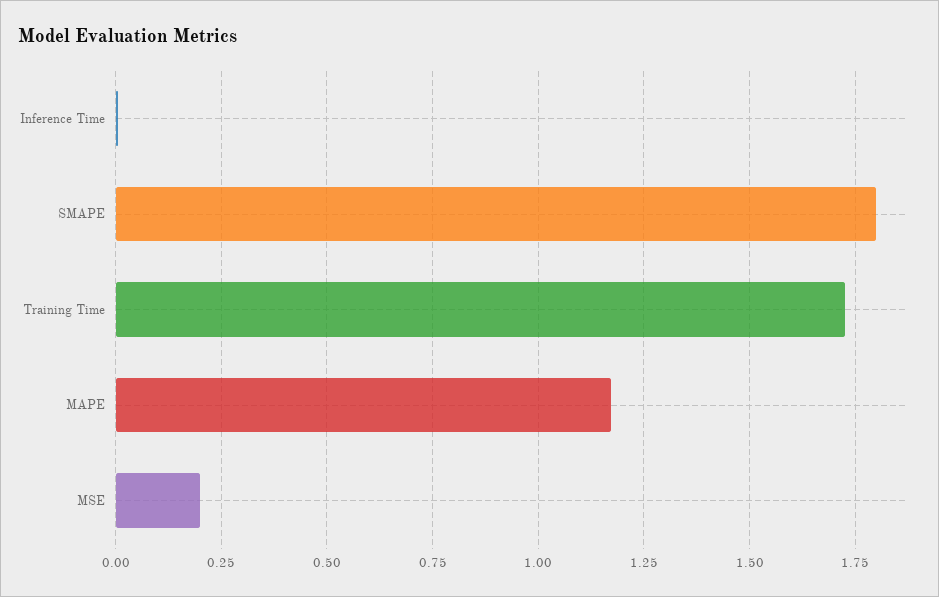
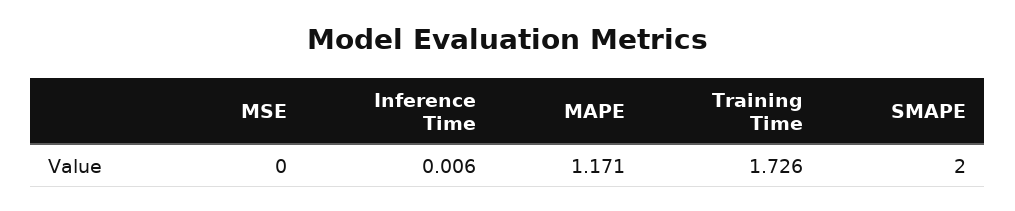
  {
    "Inference Time": 0.006,
-   "SMAPE": 1.8,
+   "SMAPE": 2,
    "Training Time": 1.726,
    "MAPE": 1.171,
-   "MSE": 0.2
+   "MSE": 0
  }

